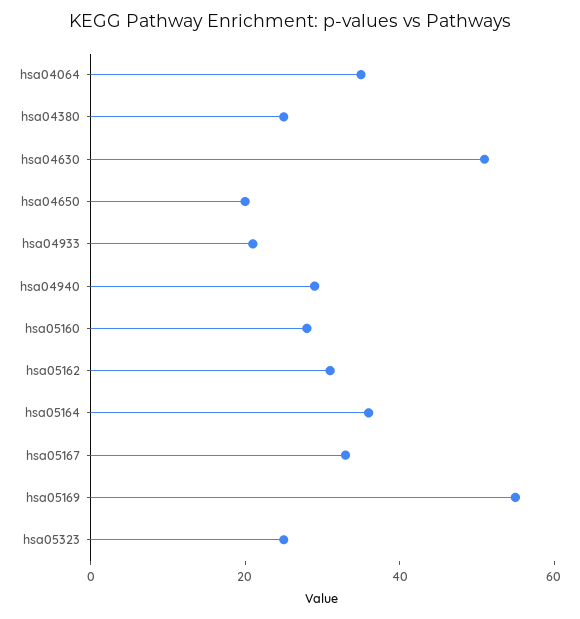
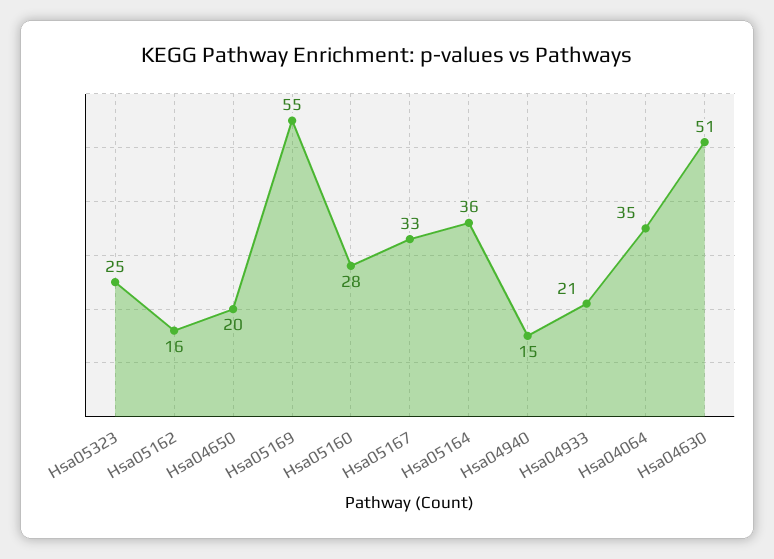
  {
    "hsa04064": 35,
-   "hsa04380": 25,
    "hsa04630": 51,
    "hsa04650": 20,
    "hsa04933": 21,
-   "hsa04940": 30,
+   "hsa04940": 15,
    "hsa05160": 28,
-   "hsa05162": 30,
+   "hsa05162": 16,
    "hsa05164": 36,
    "hsa05167": 33,
    "hsa05169": 55,
    "hsa05323": 25
  }

